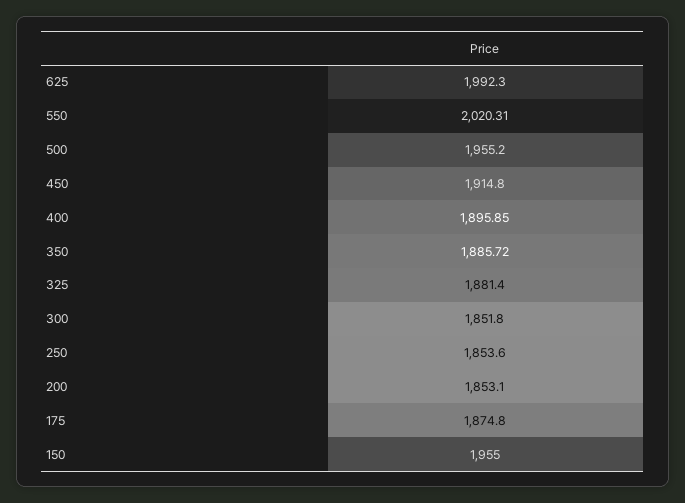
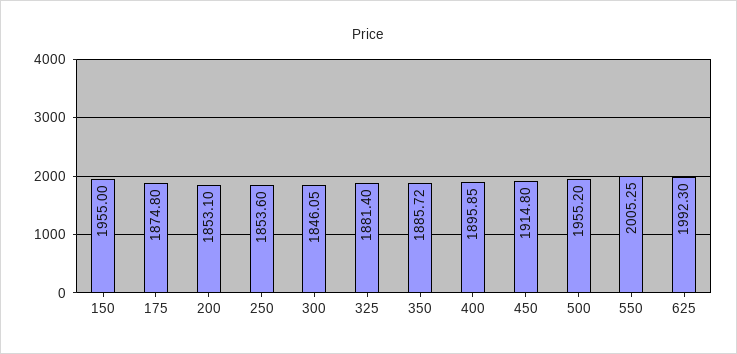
  {
    "625": 1992.3,
-   "550": 2020.31,
+   "550": 2005.25,
    "500": 1955.2,
    "450": 1914.8,
    "400": 1895.85,
    "350": 1885.72,
    "325": 1881.4,
-   "300": 1851.8,
+   "300": 1846.05,
    "250": 1853.6,
    "200": 1853.1,
    "175": 1874.8,
    "150": 1955
  }

